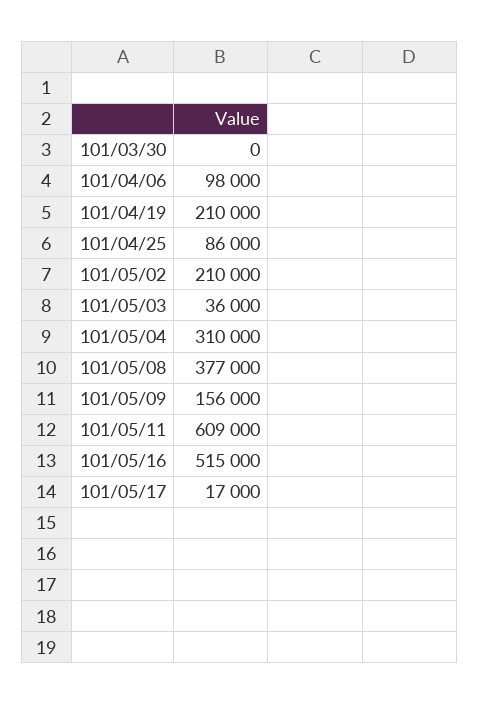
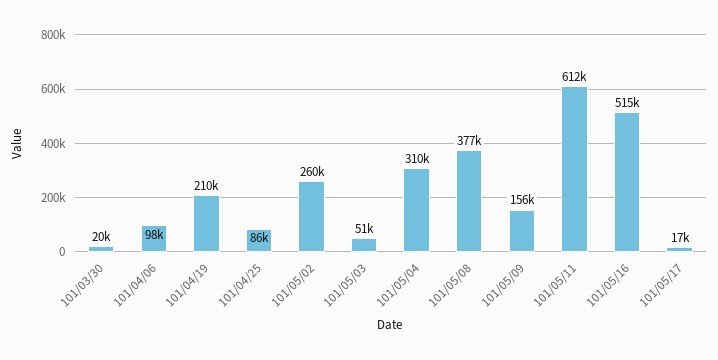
  {
-   "101/03/30": 0,
+   "101/03/30": 20000,
    "101/04/06": 98000,
    "101/04/19": 210000,
    "101/04/25": 86000,
-   "101/05/02": 210000,
+   "101/05/02": 260000,
-   "101/05/03": 36000,
+   "101/05/03": 51000,
    "101/05/04": 310000,
    "101/05/08": 377000,
    "101/05/09": 156000,
-   "101/05/11": 609000,
+   "101/05/11": 612000,
    "101/05/16": 515000,
    "101/05/17": 17000
  }

